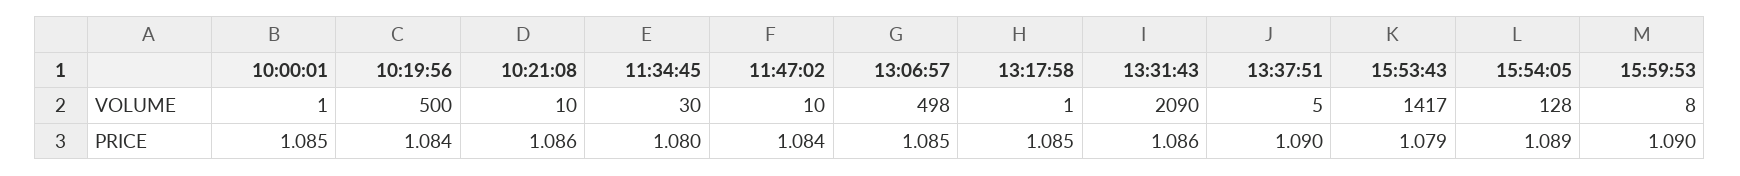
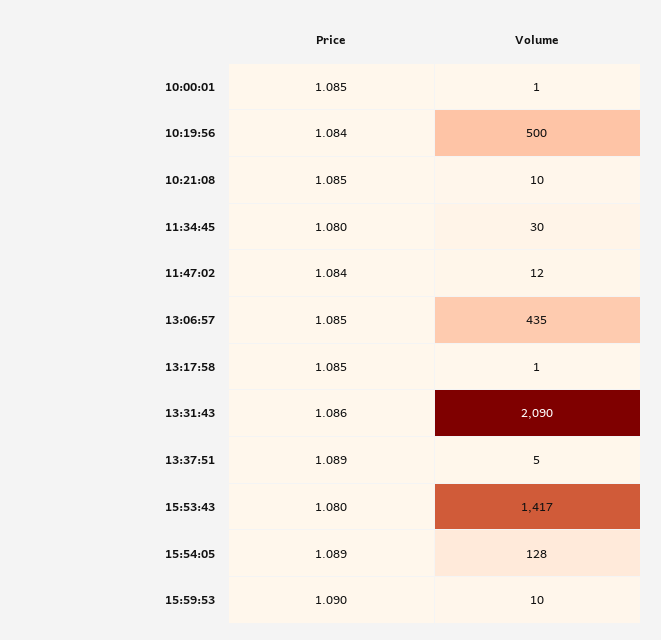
  {
    "10:00:01": {
      "VOLUME": 1,
      "PRICE": 1.085
    },
    "10:19:56": {
      "VOLUME": 500,
      "PRICE": 1.084
    },
    "10:21:08": {
      "VOLUME": 10,
-     "PRICE": 1.086
+     "PRICE": 1.085
    },
    "11:34:45": {
      "VOLUME": 30,
      "PRICE": 1.08
    },
    "11:47:02": {
-     "VOLUME": 10,
+     "VOLUME": 12,
      "PRICE": 1.084
    },
    "13:06:57": {
-     "VOLUME": 498,
+     "VOLUME": 435,
      "PRICE": 1.085
    },
    "13:17:58": {
      "VOLUME": 1,
      "PRICE": 1.085
    },
    "13:31:43": {
      "VOLUME": 2090,
      "PRICE": 1.086
    },
    "13:37:51": {
      "VOLUME": 5,
-     "PRICE": 1.09
+     "PRICE": 1.089
    },
    "15:53:43": {
      "VOLUME": 1417,
-     "PRICE": 1.079
+     "PRICE": 1.08
    },
    "15:54:05": {
      "VOLUME": 128,
      "PRICE": 1.089
    },
    "15:59:53": {
-     "VOLUME": 8,
+     "VOLUME": 10,
      "PRICE": 1.09
    }
  }

